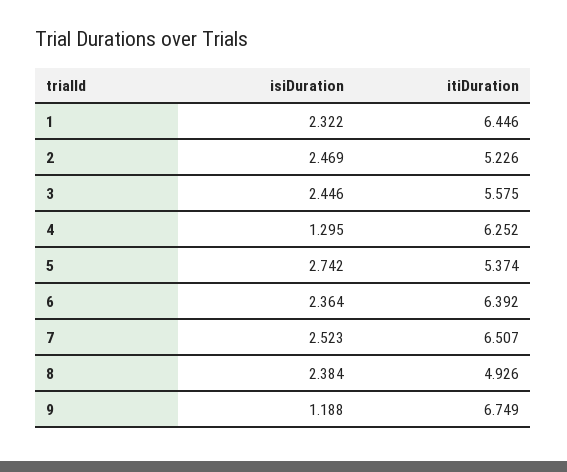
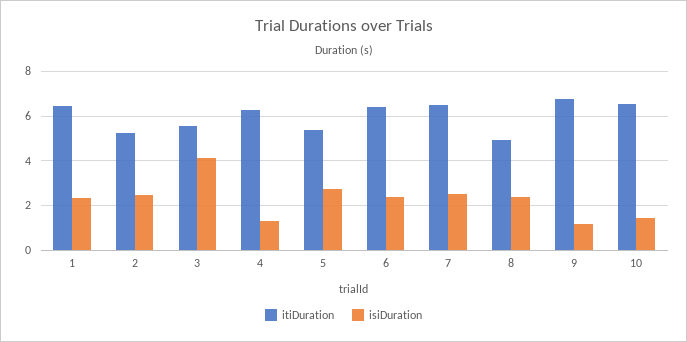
  {
    "isiDuration": {
      "1": 2.322,
      "2": 2.469,
-     "3": 2.446,
+     "3": 4,
      "4": 1.295,
      "5": 2.742,
      "6": 2.364,
      "7": 2.523,
      "8": 2.384,
-     "9": 1.188
+     "9": 1.188,
+     "10": 1.5
    },
    "itiDuration": {
      "1": 6.446,
      "2": 5.226,
      "3": 5.575,
      "4": 6.252,
      "5": 5.374,
      "6": 6.392,
      "7": 6.507,
      "8": 4.926,
-     "9": 6.749
+     "9": 6.749,
+     "10": 6.5
    }
  }

